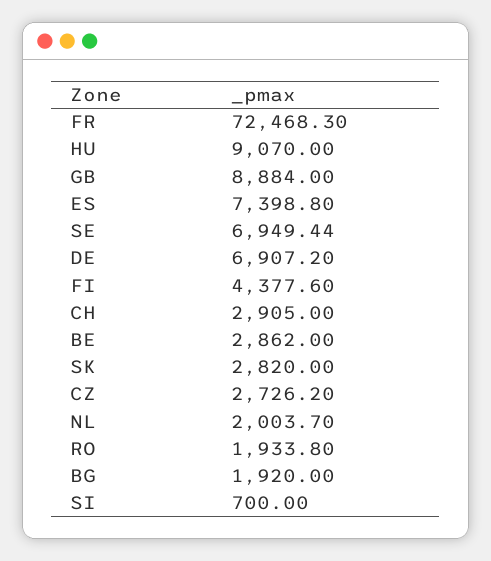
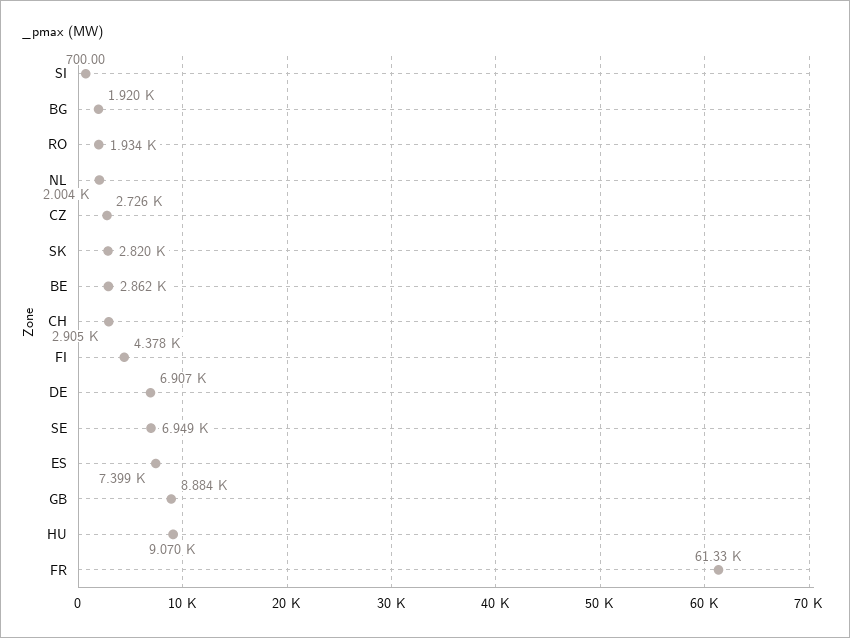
  {
-   "FR": 72468.3,
+   "FR": 61330,
    "HU": 9070,
    "GB": 8884,
    "ES": 7398.8,
    "SE": 6949.44,
    "DE": 6907.2,
    "FI": 4377.6,
    "CH": 2905,
    "BE": 2862,
    "SK": 2820,
    "CZ": 2726.2,
    "NL": 2003.7,
    "RO": 1933.8,
    "BG": 1920,
    "SI": 700
  }

